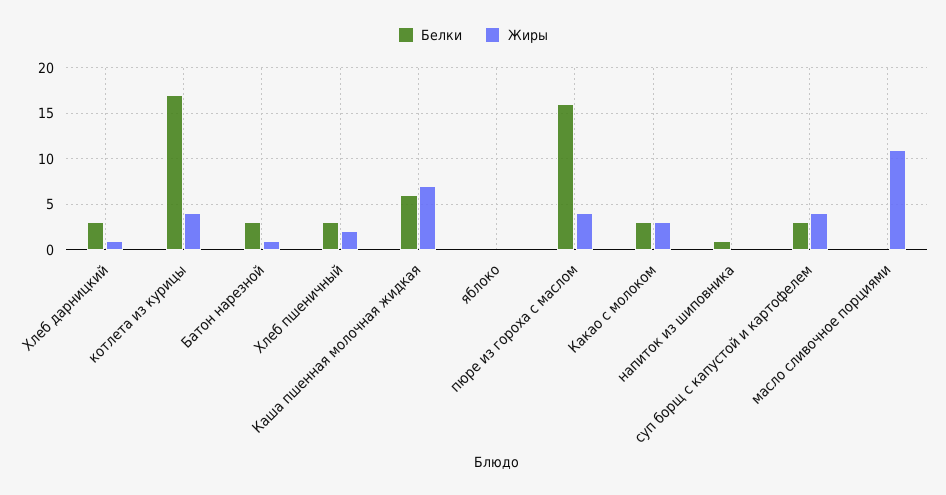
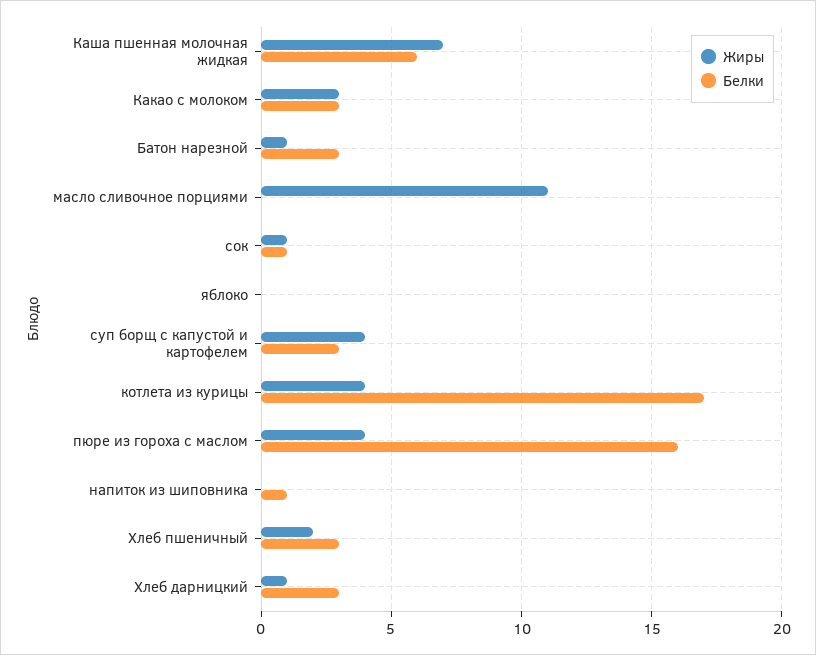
  {
    "Белки": {
      "Хлеб дарницкий": 3,
      "котлета из курицы": 17,
      "Батон нарезной": 3,
      "Хлеб пшеничный": 3,
      "Каша пшенная молочная жидкая": 6,
      "яблоко": 0,
      "пюре из гороха с маслом": 16,
      "Какао с молоком": 3,
      "напиток из шиповника": 1,
      "суп борщ с капустой и картофелем": 3,
-     "масло сливочное порциями": 0
+     "масло сливочное порциями": 0,
+     "сок": 1
    },
    "Жиры": {
      "Хлеб дарницкий": 1,
      "котлета из курицы": 4,
      "Батон нарезной": 1,
      "Хлеб пшеничный": 2,
      "Каша пшенная молочная жидкая": 7,
      "яблоко": 0,
      "пюре из гороха с маслом": 4,
      "Какао с молоком": 3,
      "напиток из шиповника": 0,
      "суп борщ с капустой и картофелем": 4,
-     "масло сливочное порциями": 11
+     "масло сливочное порциями": 11,
+     "сок": 1
    }
  }

